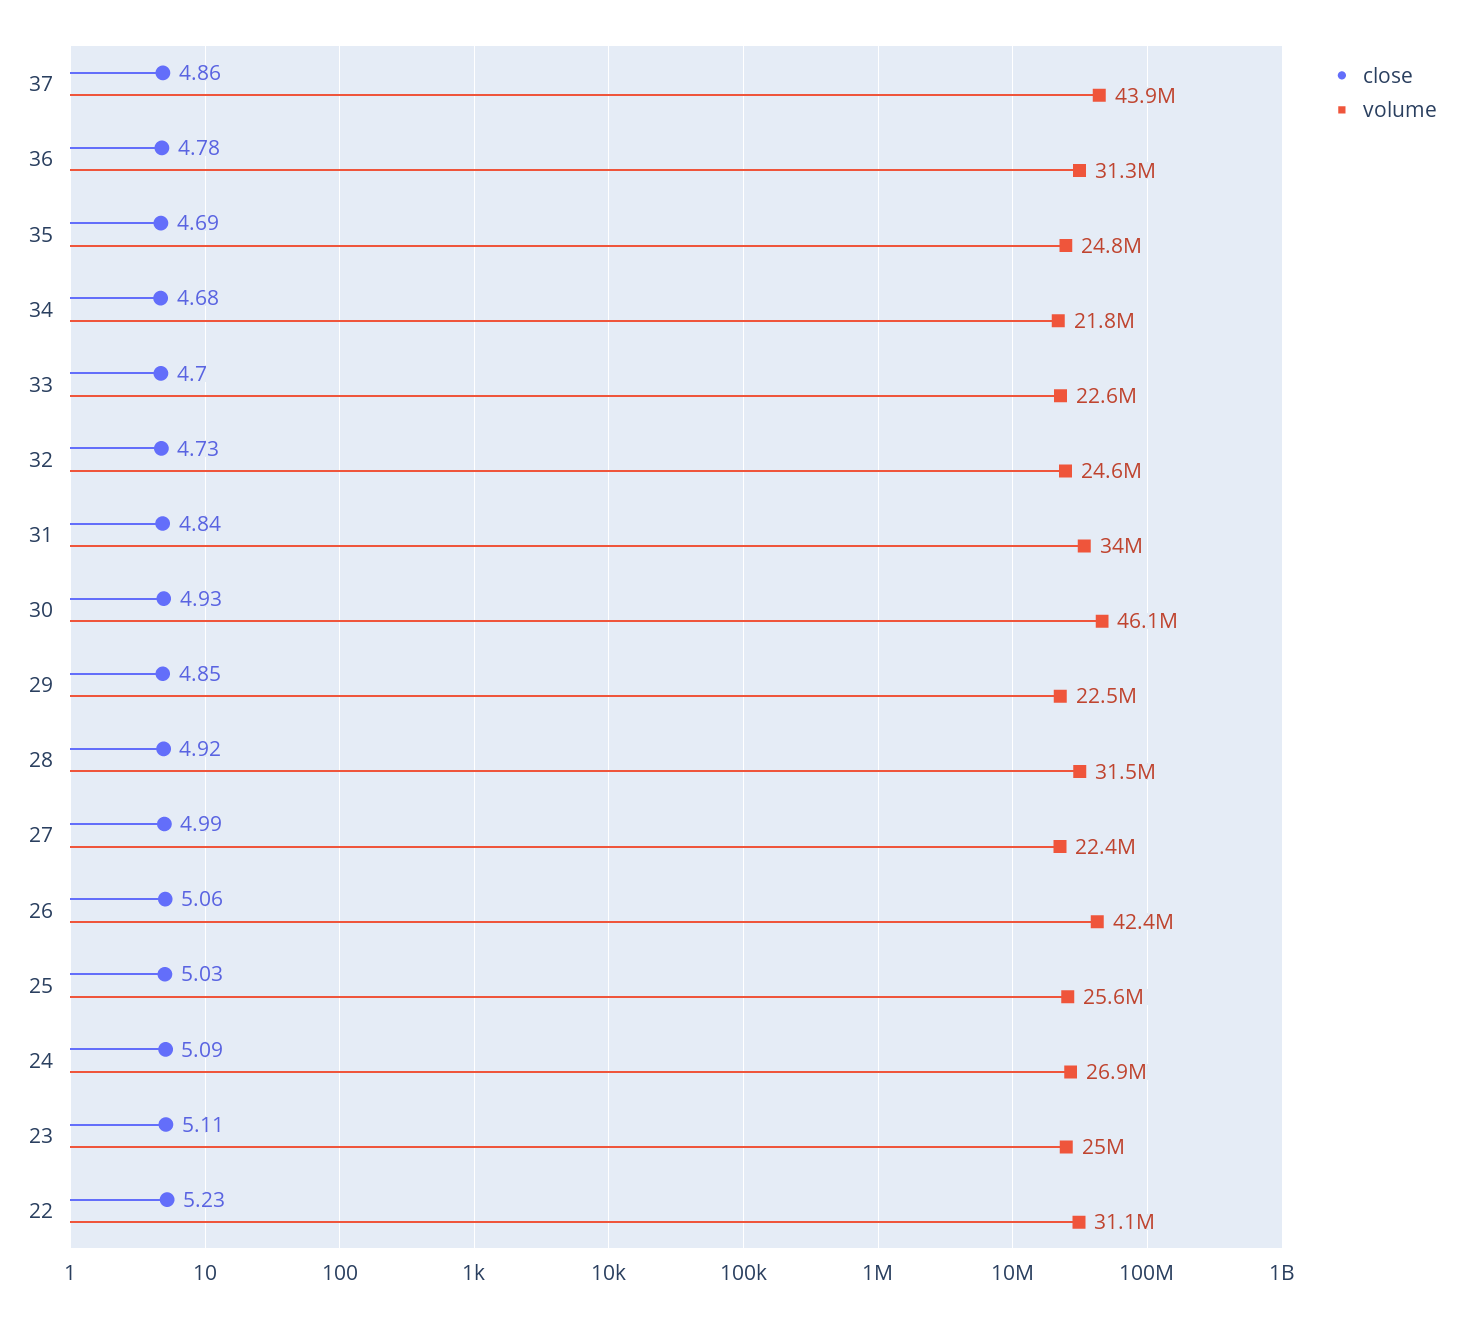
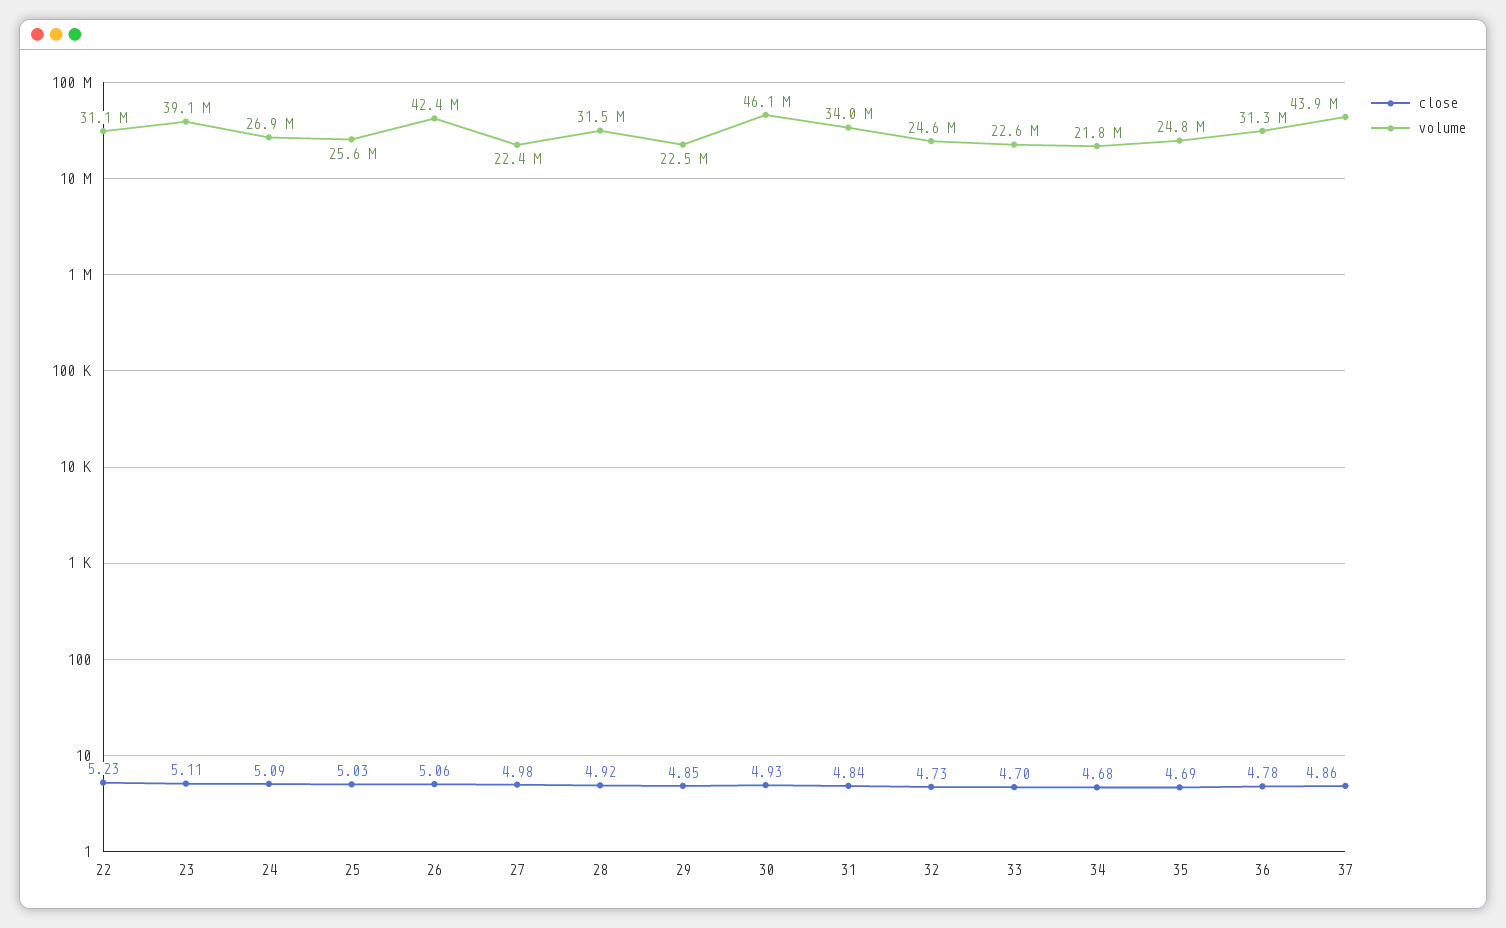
  {
    "close": {
      "37": 4.86,
      "36": 4.78,
      "35": 4.69,
      "34": 4.68,
      "33": 4.7,
      "32": 4.73,
      "31": 4.84,
      "30": 4.93,
      "29": 4.85,
      "28": 4.92,
-     "27": 4.99,
+     "27": 4.98,
      "26": 5.06,
      "25": 5.03,
      "24": 5.09,
      "23": 5.11,
      "22": 5.23
    },
    "volume": {
      "37": 43900000,
      "36": 31300000,
      "35": 24800000,
      "34": 21800000,
      "33": 22600000,
      "32": 24600000,
      "31": 34000000,
      "30": 46100000,
      "29": 22500000,
      "28": 31500000,
      "27": 22400000,
      "26": 42400000,
      "25": 25600000,
      "24": 26900000,
-     "23": 25000000,
+     "23": 39100000,
      "22": 31100000
    }
  }

